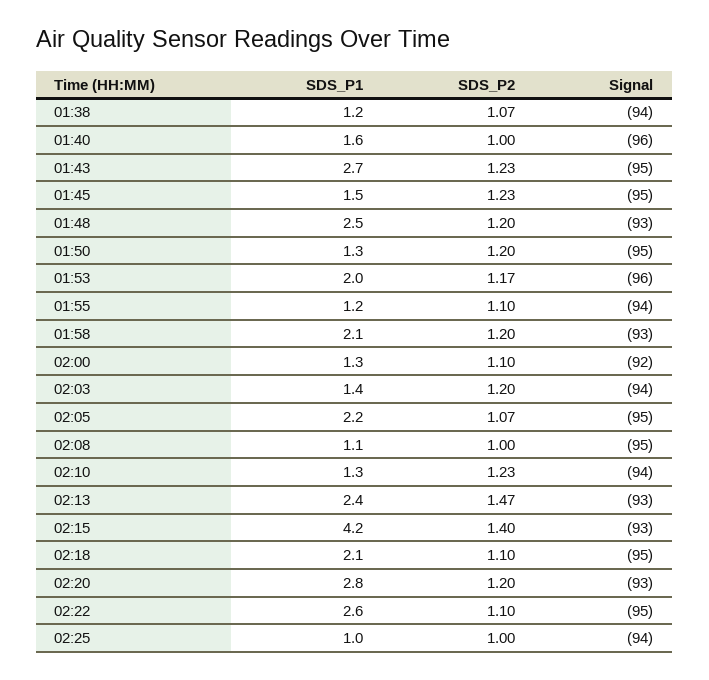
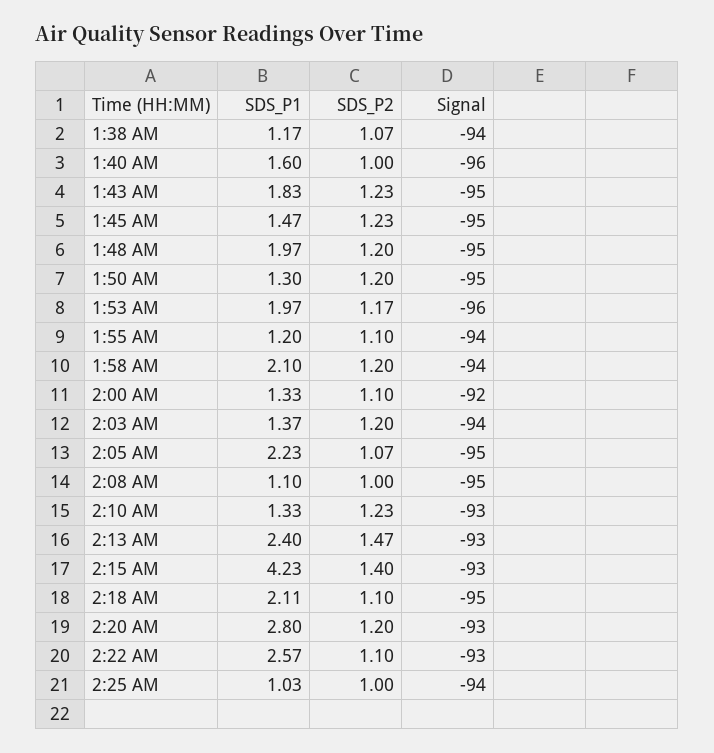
  {
    "SDS_P1": {
      "01:38": 1.17,
      "01:40": 1.6,
-     "01:43": 2.7,
+     "01:43": 1.83,
      "01:45": 1.47,
-     "01:48": 2.5,
+     "01:48": 1.97,
      "01:50": 1.3,
      "01:53": 1.97,
      "01:55": 1.2,
      "01:58": 2.1,
      "02:00": 1.33,
      "02:03": 1.37,
      "02:05": 2.23,
      "02:08": 1.1,
      "02:10": 1.33,
      "02:13": 2.4,
      "02:15": 4.23,
      "02:18": 2.11,
      "02:20": 2.8,
      "02:22": 2.57,
      "02:25": 1.03
    },
    "SDS_P2": {
      "01:38": 1.07,
      "01:40": 1,
      "01:43": 1.23,
      "01:45": 1.23,
      "01:48": 1.2,
      "01:50": 1.2,
      "01:53": 1.17,
      "01:55": 1.1,
      "01:58": 1.2,
      "02:00": 1.1,
      "02:03": 1.2,
      "02:05": 1.07,
      "02:08": 1,
      "02:10": 1.23,
      "02:13": 1.47,
      "02:15": 1.4,
      "02:18": 1.1,
      "02:20": 1.2,
      "02:22": 1.1,
      "02:25": 1
    },
    "Signal": {
      "01:38": -94,
      "01:40": -96,
      "01:43": -95,
      "01:45": -95,
-     "01:48": -93,
+     "01:48": -95,
      "01:50": -95,
      "01:53": -96,
      "01:55": -94,
-     "01:58": -93,
+     "01:58": -94,
      "02:00": -92,
      "02:03": -94,
      "02:05": -95,
      "02:08": -95,
-     "02:10": -94,
+     "02:10": -93,
      "02:13": -93,
      "02:15": -93,
      "02:18": -95,
      "02:20": -93,
-     "02:22": -95,
+     "02:22": -93,
      "02:25": -94
    }
  }

